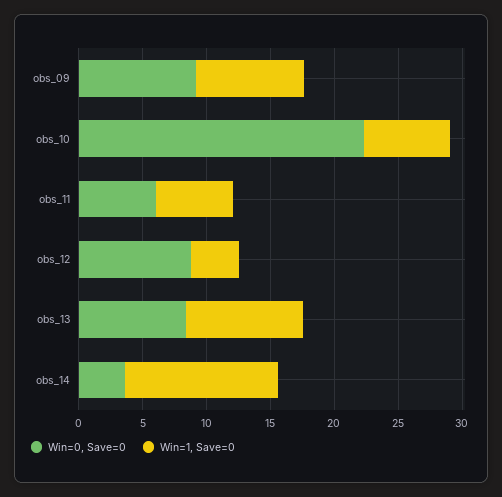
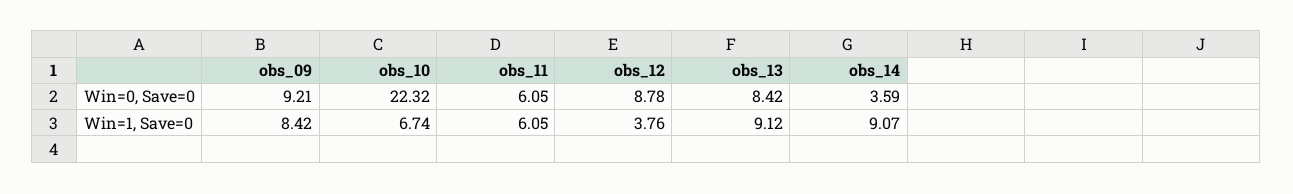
  {
    "Win=0, Save=0": {
      "obs_09": 9.21,
      "obs_10": 22.32,
      "obs_11": 6.05,
      "obs_12": 8.78,
      "obs_13": 8.42,
      "obs_14": 3.59
    },
    "Win=1, Save=0": {
      "obs_09": 8.42,
      "obs_10": 6.74,
      "obs_11": 6.05,
      "obs_12": 3.76,
      "obs_13": 9.12,
-     "obs_14": 12
+     "obs_14": 9.07
    }
  }

